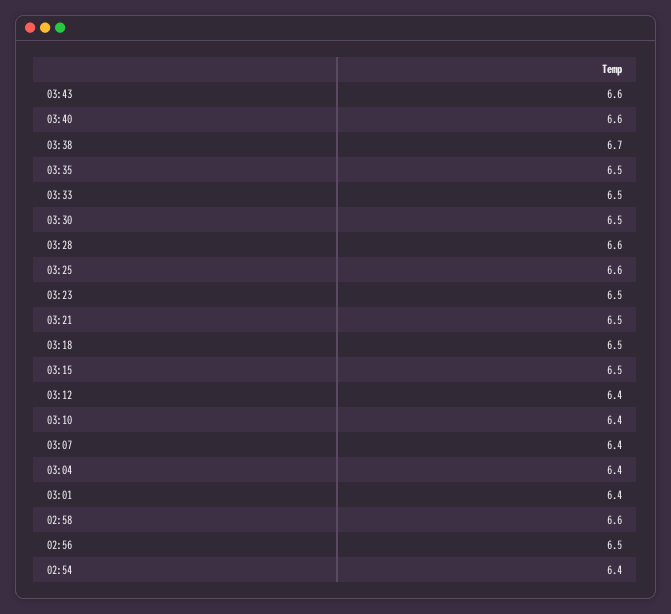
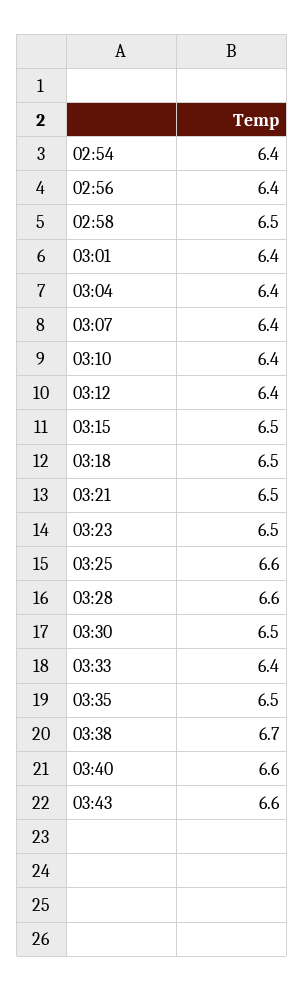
  {
    "03:43": 6.6,
    "03:40": 6.6,
    "03:38": 6.7,
    "03:35": 6.5,
-   "03:33": 6.5,
+   "03:33": 6.4,
    "03:30": 6.5,
    "03:28": 6.6,
    "03:25": 6.6,
    "03:23": 6.5,
    "03:21": 6.5,
    "03:18": 6.5,
    "03:15": 6.5,
    "03:12": 6.4,
    "03:10": 6.4,
    "03:07": 6.4,
    "03:04": 6.4,
    "03:01": 6.4,
-   "02:58": 6.6,
+   "02:58": 6.5,
-   "02:56": 6.5,
+   "02:56": 6.4,
    "02:54": 6.4
  }

